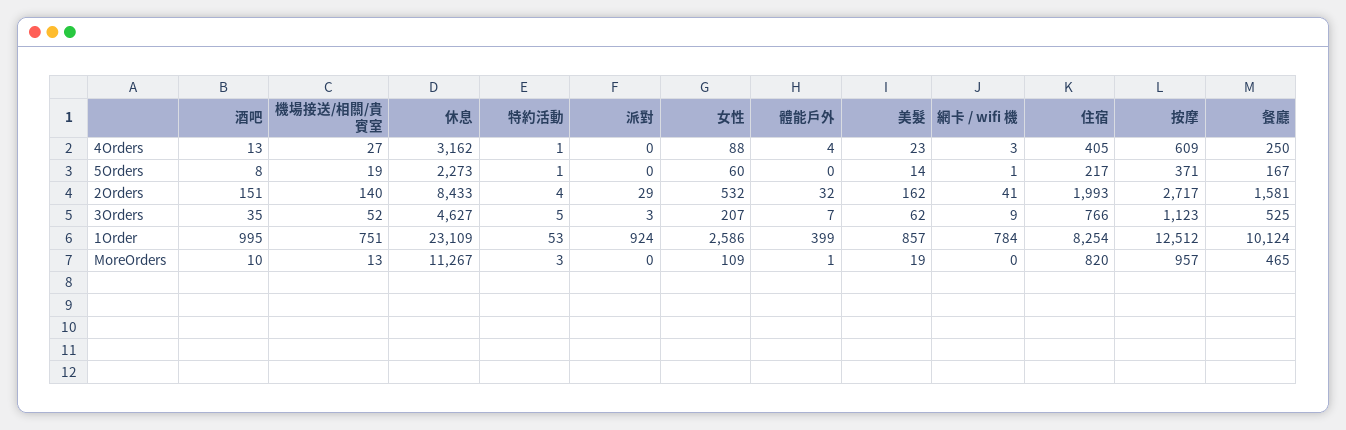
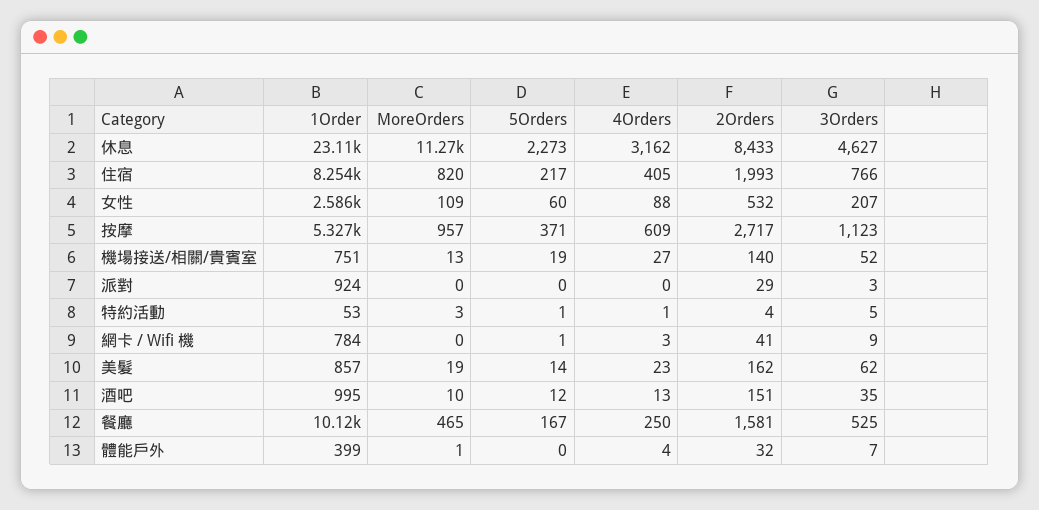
  {
    "酒吧": {
      "4Orders": 13,
-     "5Orders": 8,
+     "5Orders": 12,
      "2Orders": 151,
      "3Orders": 35,
      "1Order": 995,
      "MoreOrders": 10
    },
    "機場接送/相關/貴賓室": {
      "4Orders": 27,
      "5Orders": 19,
      "2Orders": 140,
      "3Orders": 52,
      "1Order": 751,
      "MoreOrders": 13
    },
    "休息": {
      "4Orders": 3162,
      "5Orders": 2273,
      "2Orders": 8433,
      "3Orders": 4627,
      "1Order": 23109,
      "MoreOrders": 11267
    },
    "特約活動": {
      "4Orders": 1,
      "5Orders": 1,
      "2Orders": 4,
      "3Orders": 5,
      "1Order": 53,
      "MoreOrders": 3
    },
    "派對": {
      "4Orders": 0,
      "5Orders": 0,
      "2Orders": 29,
      "3Orders": 3,
      "1Order": 924,
      "MoreOrders": 0
    },
    "女性": {
      "4Orders": 88,
      "5Orders": 60,
      "2Orders": 532,
      "3Orders": 207,
      "1Order": 2586,
      "MoreOrders": 109
    },
    "體能戶外": {
      "4Orders": 4,
      "5Orders": 0,
      "2Orders": 32,
      "3Orders": 7,
      "1Order": 399,
      "MoreOrders": 1
    },
    "美髮": {
      "4Orders": 23,
      "5Orders": 14,
      "2Orders": 162,
      "3Orders": 62,
      "1Order": 857,
      "MoreOrders": 19
    },
    "網卡 / wifi 機": {
      "4Orders": 3,
      "5Orders": 1,
      "2Orders": 41,
      "3Orders": 9,
      "1Order": 784,
      "MoreOrders": 0
    },
    "住宿": {
      "4Orders": 405,
      "5Orders": 217,
      "2Orders": 1993,
      "3Orders": 766,
      "1Order": 8254,
      "MoreOrders": 820
    },
    "按摩": {
      "4Orders": 609,
      "5Orders": 371,
      "2Orders": 2717,
      "3Orders": 1123,
-     "1Order": 12512,
+     "1Order": 5327,
      "MoreOrders": 957
    },
    "餐廳": {
      "4Orders": 250,
      "5Orders": 167,
      "2Orders": 1581,
      "3Orders": 525,
      "1Order": 10124,
      "MoreOrders": 465
    }
  }

